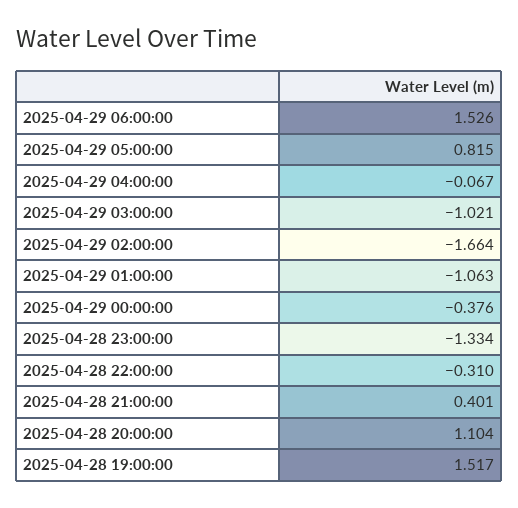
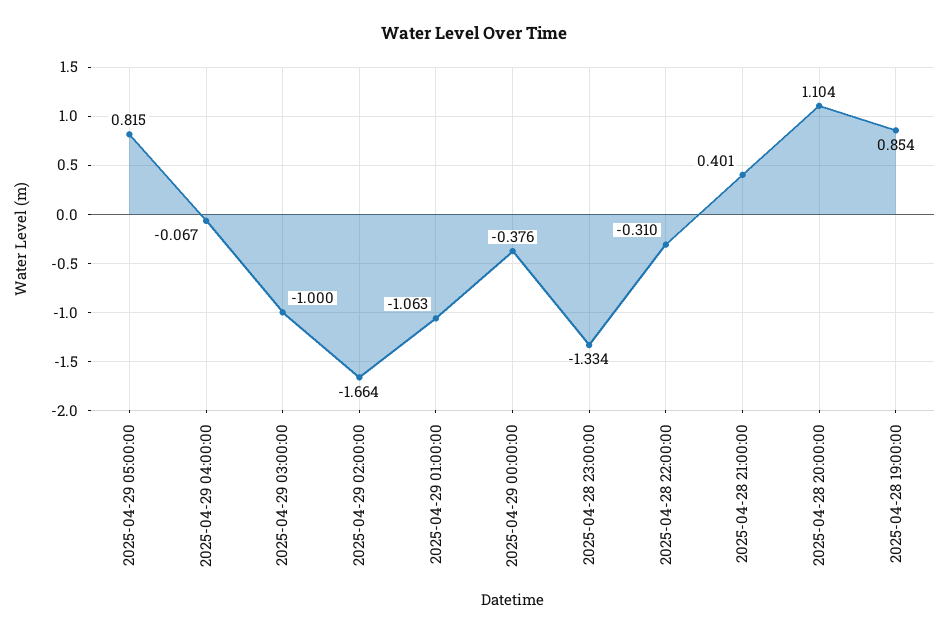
  {
-   "2025-04-29 06:00:00": 1.526,
    "2025-04-29 05:00:00": 0.815,
    "2025-04-29 04:00:00": -0.067,
-   "2025-04-29 03:00:00": -1.021,
+   "2025-04-29 03:00:00": -1,
    "2025-04-29 02:00:00": -1.664,
    "2025-04-29 01:00:00": -1.063,
    "2025-04-29 00:00:00": -0.376,
    "2025-04-28 23:00:00": -1.334,
    "2025-04-28 22:00:00": -0.31,
    "2025-04-28 21:00:00": 0.401,
    "2025-04-28 20:00:00": 1.104,
-   "2025-04-28 19:00:00": 1.517
+   "2025-04-28 19:00:00": 0.854
  }

